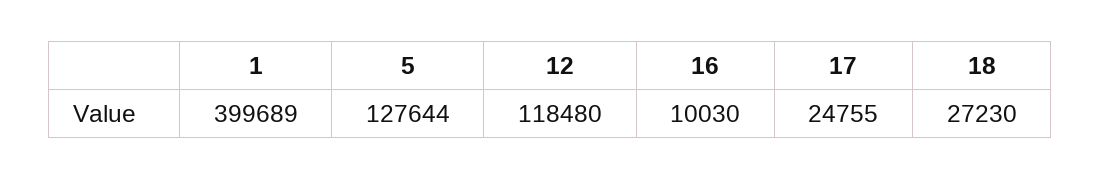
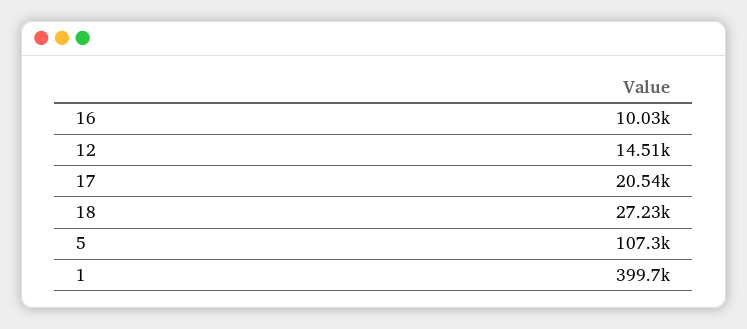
  {
    "1": 399689,
-   "5": 127644,
+   "5": 107300,
-   "12": 118480,
+   "12": 14510,
    "16": 10030,
-   "17": 24755,
+   "17": 20540,
    "18": 27230
  }

